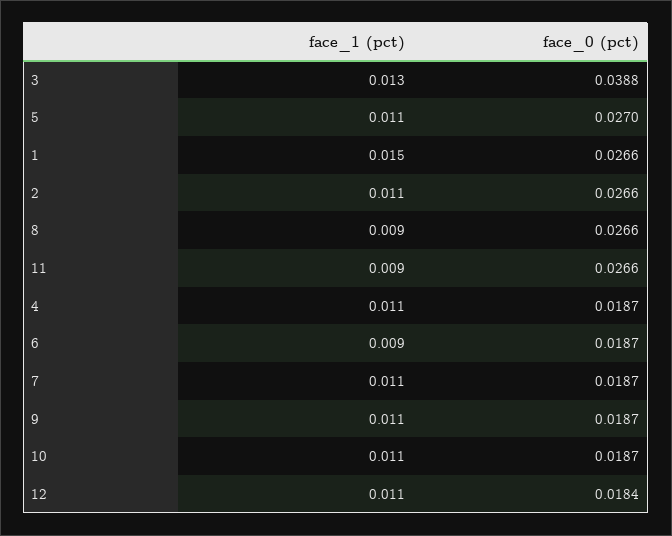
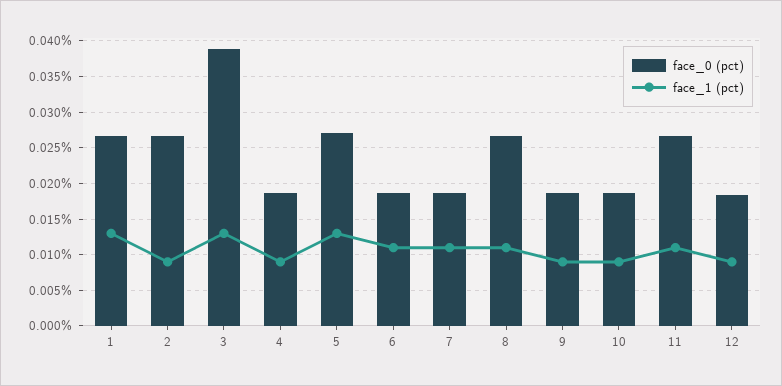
  {
    "face_1 (pct)": {
      "3": 0.013,
-     "5": 0.011,
+     "5": 0.013,
-     "1": 0.015,
+     "1": 0.013,
-     "2": 0.011,
+     "2": 0.009,
-     "8": 0.009,
+     "8": 0.011,
-     "11": 0.009,
+     "11": 0.011,
-     "4": 0.011,
+     "4": 0.009,
-     "6": 0.009,
+     "6": 0.011,
      "7": 0.011,
-     "9": 0.011,
+     "9": 0.009,
-     "10": 0.011,
+     "10": 0.009,
-     "12": 0.011
+     "12": 0.009
    },
    "face_0 (pct)": {
      "3": 0.0388,
      "5": 0.027,
      "1": 0.0266,
      "2": 0.0266,
      "8": 0.0266,
      "11": 0.0266,
      "4": 0.0187,
      "6": 0.0187,
      "7": 0.0187,
      "9": 0.0187,
      "10": 0.0187,
      "12": 0.0184
    }
  }

